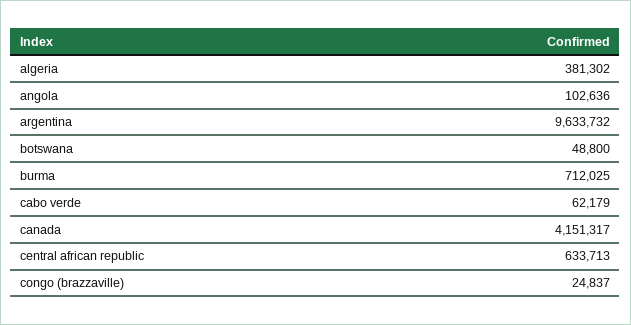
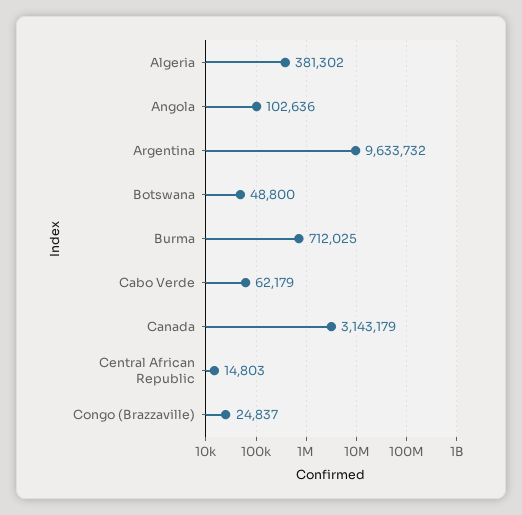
  {
    "algeria": 381302,
    "angola": 102636,
    "argentina": 9633732,
    "botswana": 48800,
    "burma": 712025,
    "cabo verde": 62179,
-   "canada": 4151317,
+   "canada": 3143179,
-   "central african republic": 633713,
+   "central african republic": 14803,
    "congo (brazzaville)": 24837
  }

